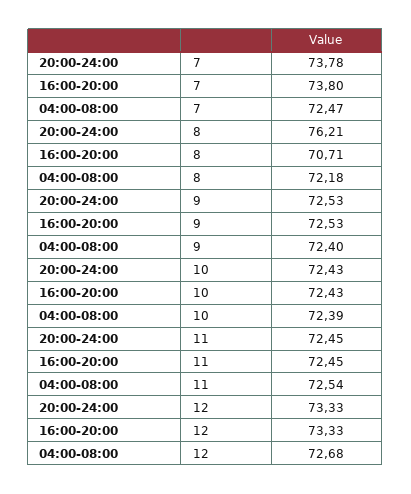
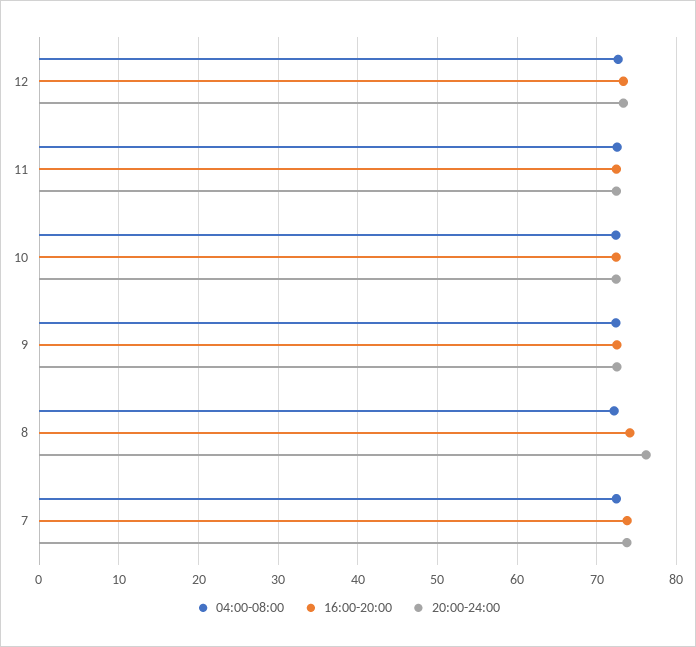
  {
    "20:00-24:00": {
      "7": 73.78,
      "8": 76.21,
      "9": 72.53,
      "10": 72.43,
      "11": 72.45,
      "12": 73.33
    },
    "16:00-20:00": {
      "7": 73.8,
-     "8": 70.71,
+     "8": 74,
      "9": 72.53,
      "10": 72.43,
      "11": 72.45,
      "12": 73.33
    },
    "04:00-08:00": {
      "7": 72.47,
      "8": 72.18,
      "9": 72.4,
      "10": 72.39,
      "11": 72.54,
      "12": 72.68
    }
  }

